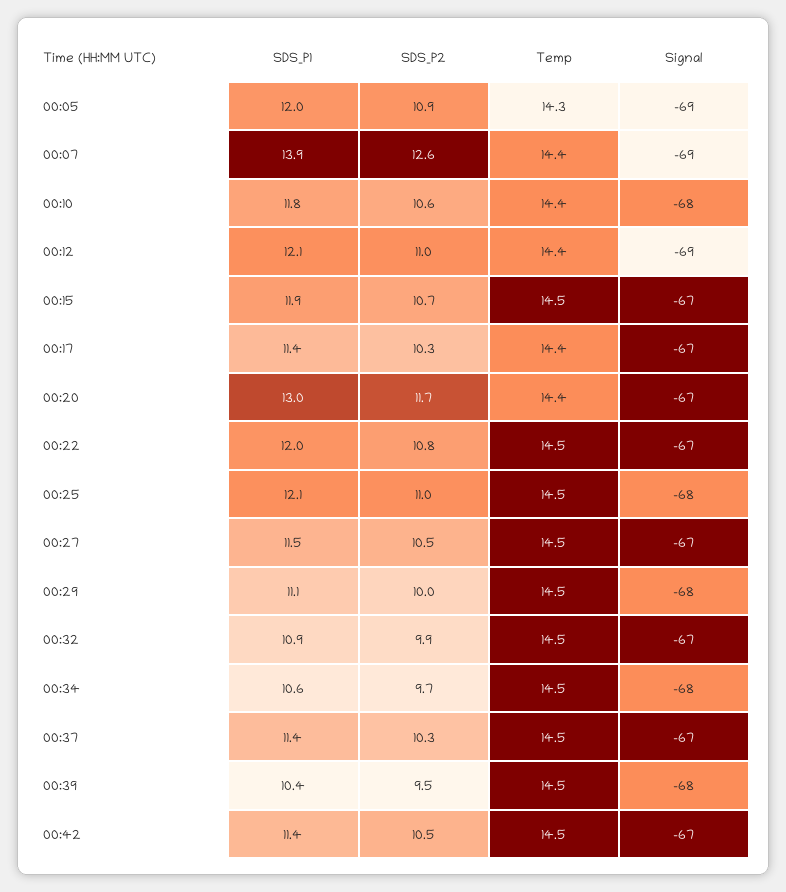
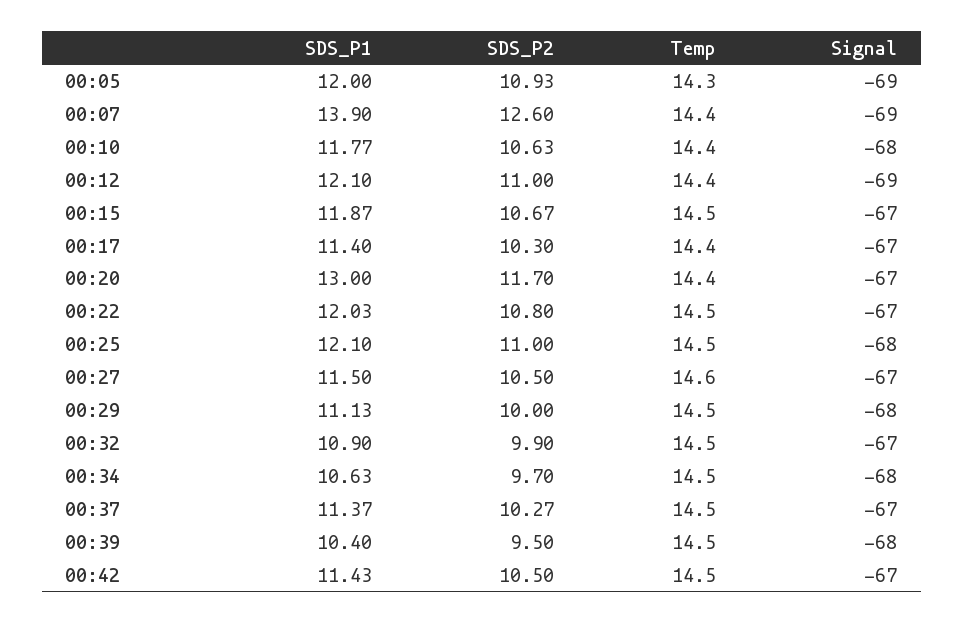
  {
    "SDS_P1": {
      "00:05": 12,
      "00:07": 13.9,
      "00:10": 11.77,
      "00:12": 12.1,
      "00:15": 11.87,
      "00:17": 11.4,
      "00:20": 13,
      "00:22": 12.03,
      "00:25": 12.1,
      "00:27": 11.5,
      "00:29": 11.13,
      "00:32": 10.9,
      "00:34": 10.63,
      "00:37": 11.37,
      "00:39": 10.4,
      "00:42": 11.43
    },
    "SDS_P2": {
      "00:05": 10.93,
      "00:07": 12.6,
      "00:10": 10.63,
      "00:12": 11,
      "00:15": 10.67,
      "00:17": 10.3,
      "00:20": 11.7,
      "00:22": 10.8,
      "00:25": 11,
      "00:27": 10.5,
      "00:29": 10,
      "00:32": 9.9,
      "00:34": 9.7,
      "00:37": 10.27,
      "00:39": 9.5,
      "00:42": 10.5
    },
    "Temp": {
      "00:05": 14.3,
      "00:07": 14.4,
      "00:10": 14.4,
      "00:12": 14.4,
      "00:15": 14.5,
      "00:17": 14.4,
      "00:20": 14.4,
      "00:22": 14.5,
      "00:25": 14.5,
-     "00:27": 14.5,
+     "00:27": 14.6,
      "00:29": 14.5,
      "00:32": 14.5,
      "00:34": 14.5,
      "00:37": 14.5,
      "00:39": 14.5,
      "00:42": 14.5
    },
    "Signal": {
      "00:05": -69,
      "00:07": -69,
      "00:10": -68,
      "00:12": -69,
      "00:15": -67,
      "00:17": -67,
      "00:20": -67,
      "00:22": -67,
      "00:25": -68,
      "00:27": -67,
      "00:29": -68,
      "00:32": -67,
      "00:34": -68,
      "00:37": -67,
      "00:39": -68,
      "00:42": -67
    }
  }

